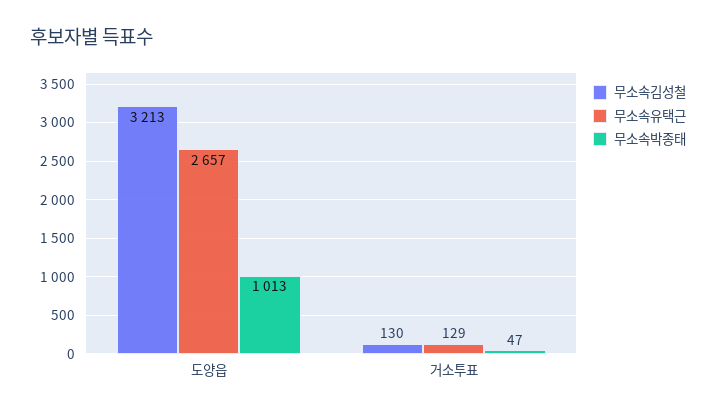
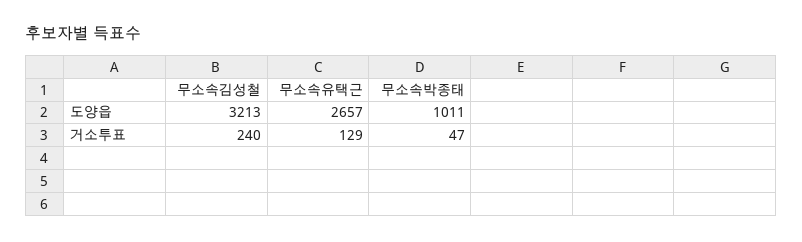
  {
    "무소속김성철": {
      "도양읍": 3213,
-     "거소투표": 130
+     "거소투표": 240
    },
    "무소속유택근": {
      "도양읍": 2657,
      "거소투표": 129
    },
    "무소속박종태": {
-     "도양읍": 1013,
+     "도양읍": 1011,
      "거소투표": 47
    }
  }

